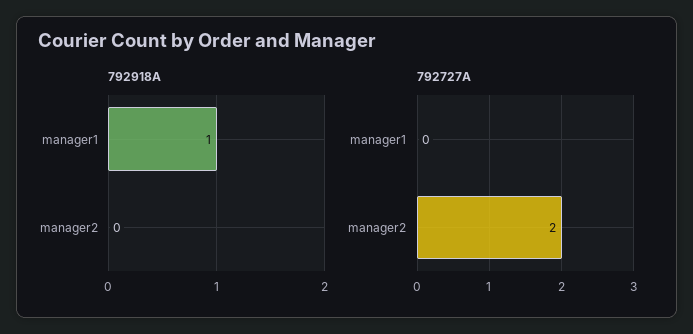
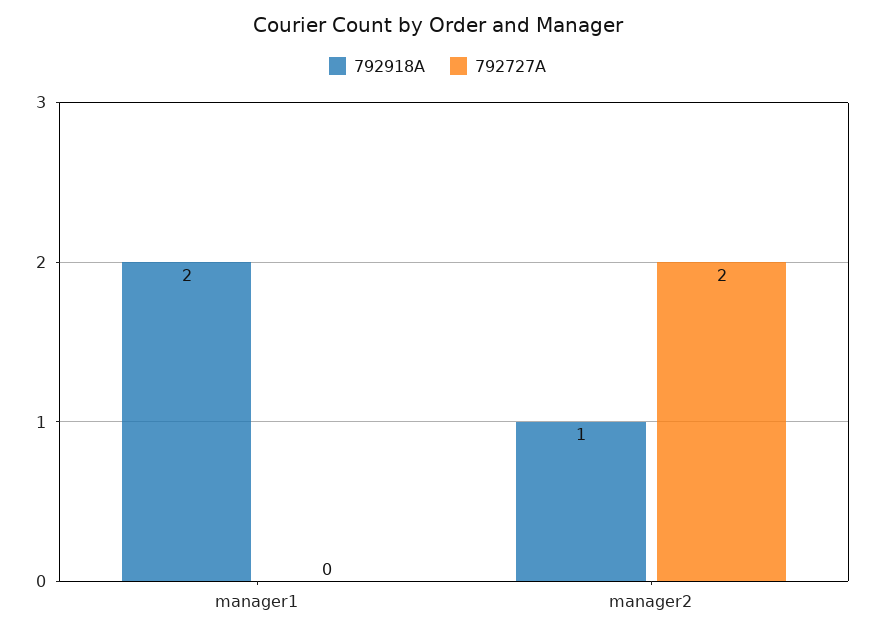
  {
    "792918A": {
-     "manager1": 1,
+     "manager1": 2,
-     "manager2": 0
+     "manager2": 1
    },
    "792727A": {
      "manager1": 0,
      "manager2": 2
    }
  }

